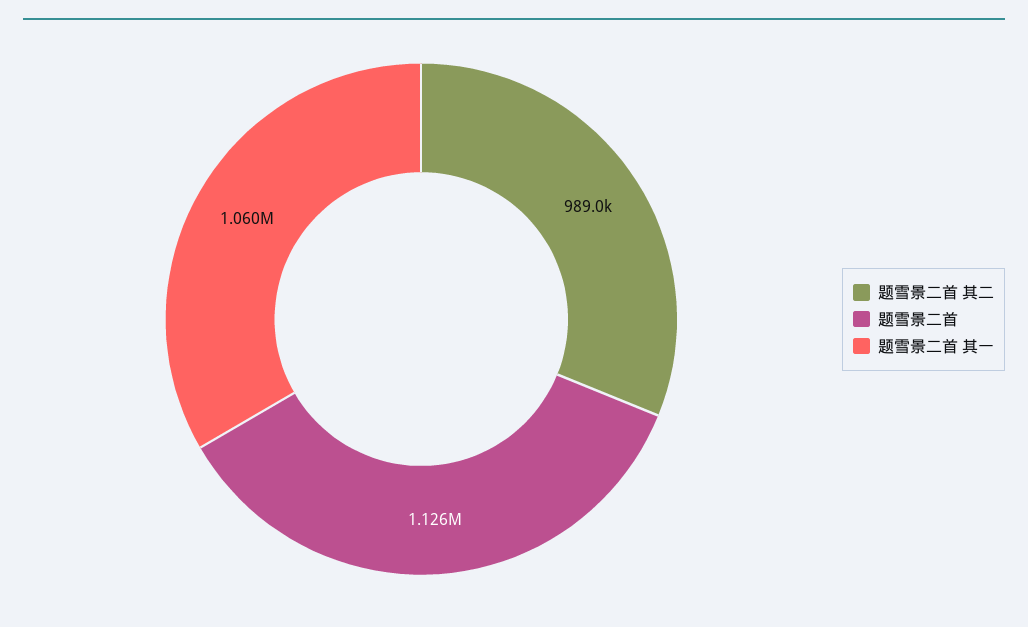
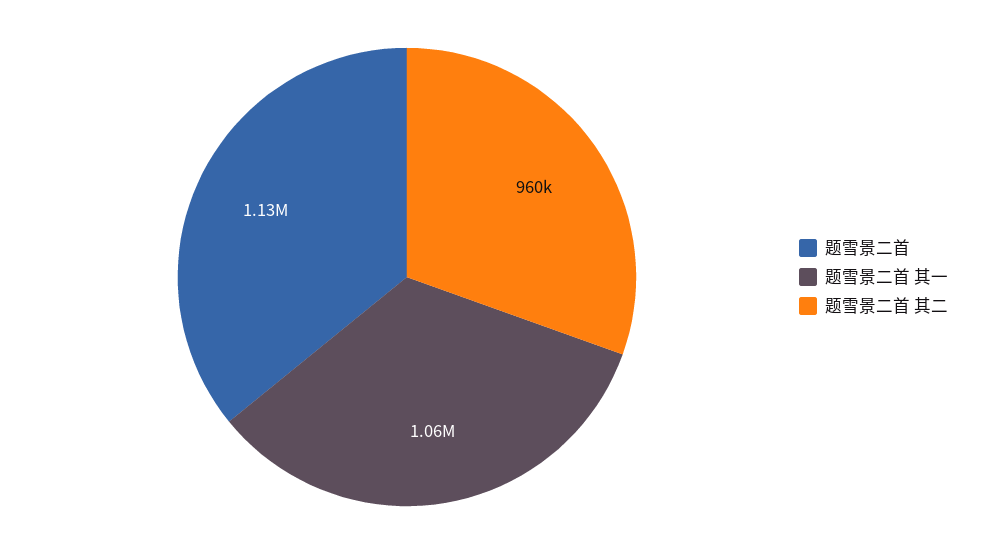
  {
-   "题雪景二首 其二": 989000,
+   "题雪景二首 其二": 960000,
    "题雪景二首": 1126000,
    "题雪景二首 其一": 1060000
  }

